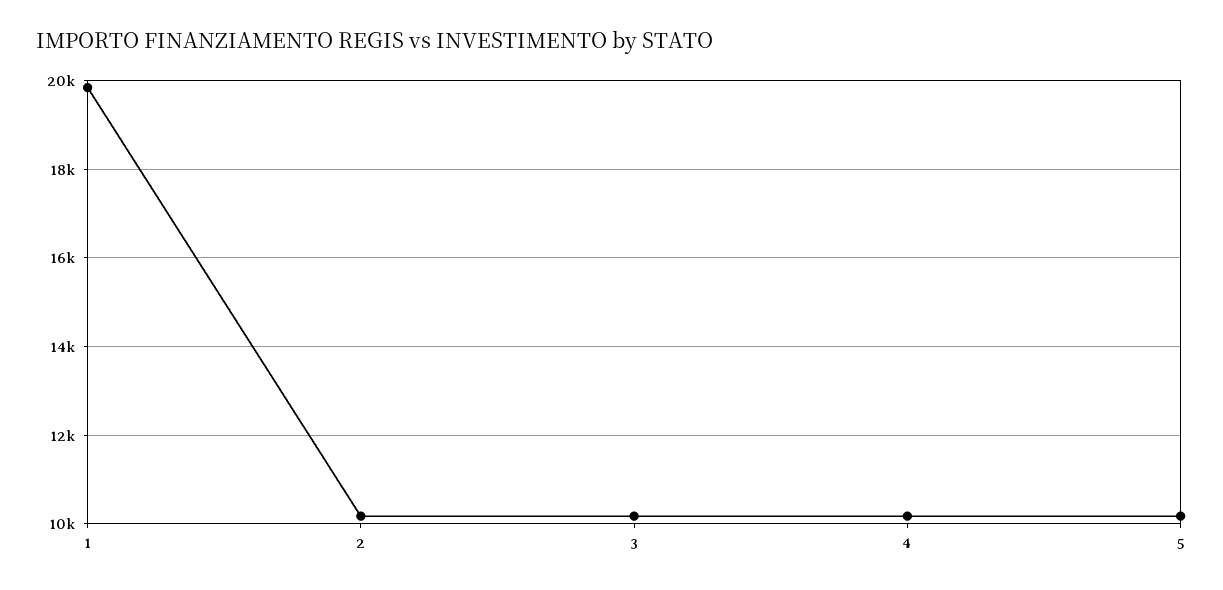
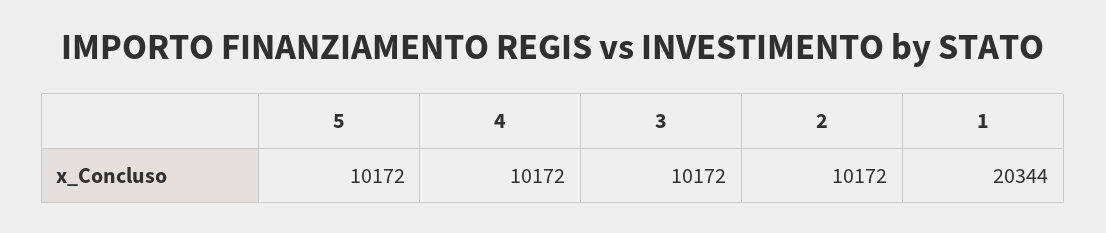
  {
-   "1": 19800,
+   "1": 20344,
    "2": 10172,
    "3": 10172,
    "4": 10172,
    "5": 10172
  }

